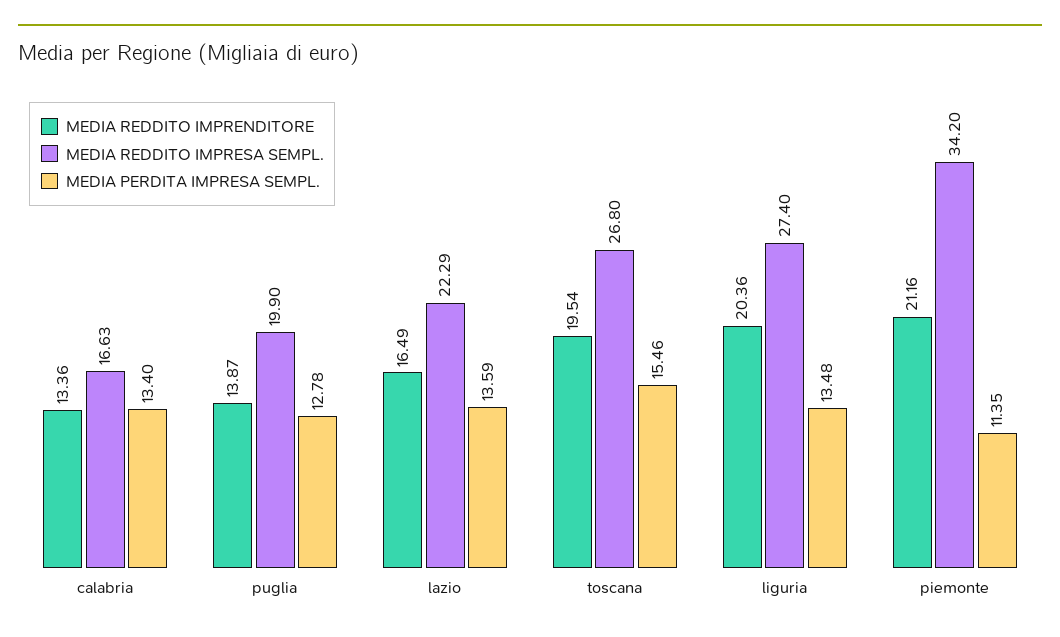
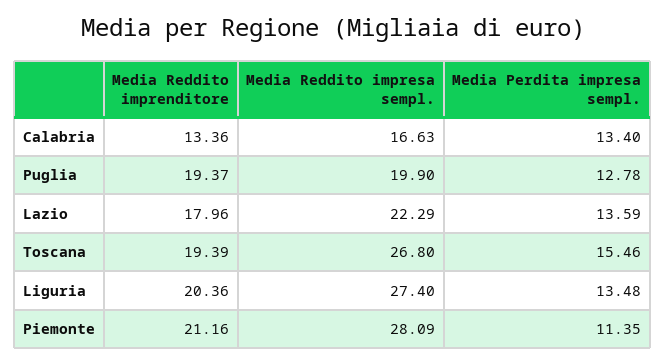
  {
    "MEDIA REDDITO IMPRENDITORE": {
      "calabria": 13.36,
-     "puglia": 13.87,
+     "puglia": 19.37,
-     "lazio": 16.49,
+     "lazio": 17.96,
-     "toscana": 19.54,
+     "toscana": 19.39,
      "liguria": 20.36,
      "piemonte": 21.16
    },
    "MEDIA REDDITO IMPRESA SEMPL.": {
      "calabria": 16.63,
      "puglia": 19.9,
      "lazio": 22.29,
      "toscana": 26.8,
      "liguria": 27.4,
-     "piemonte": 34.2
+     "piemonte": 28.09
    },
    "MEDIA PERDITA IMPRESA SEMPL.": {
      "calabria": 13.4,
      "puglia": 12.78,
      "lazio": 13.59,
      "toscana": 15.46,
      "liguria": 13.48,
      "piemonte": 11.35
    }
  }

